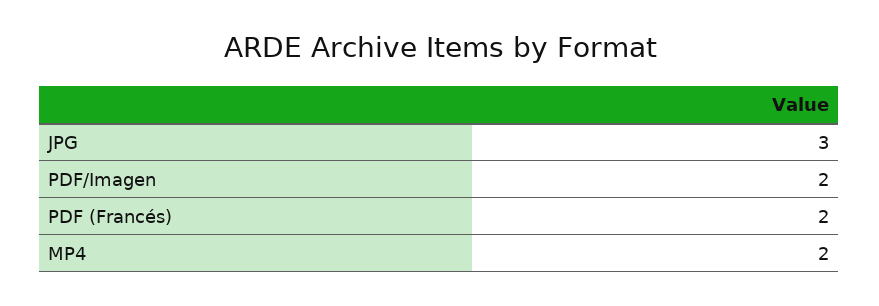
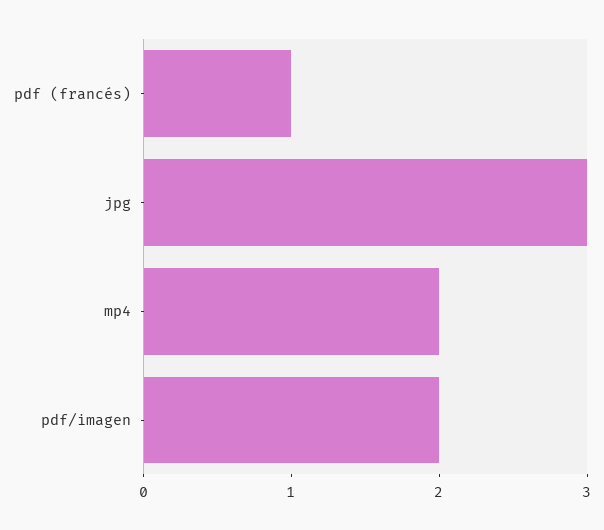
  {
    "JPG": 3,
    "PDF/Imagen": 2,
-   "PDF (Francés)": 2,
+   "PDF (Francés)": 1,
    "MP4": 2
  }

